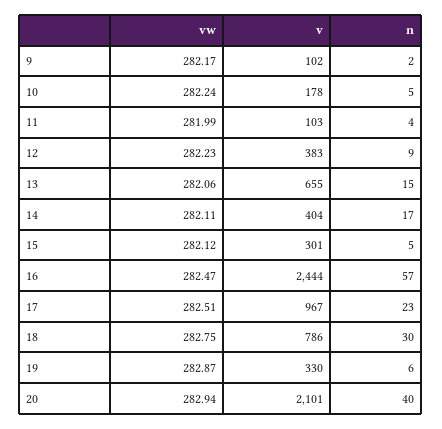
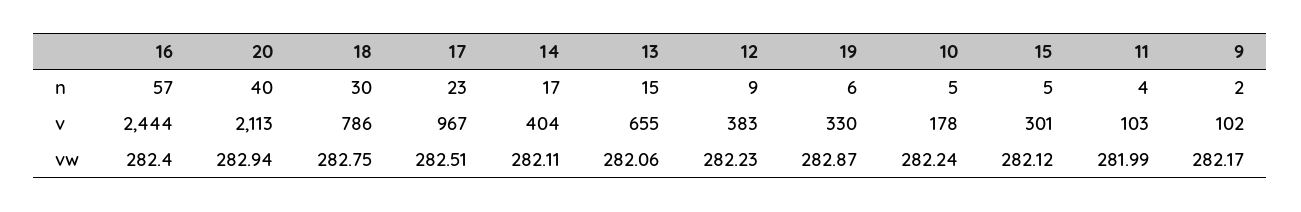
  {
    "vw": {
      "9": 282.17,
      "10": 282.24,
      "11": 281.99,
      "12": 282.23,
      "13": 282.06,
      "14": 282.11,
      "15": 282.12,
-     "16": 282.47,
+     "16": 282.4,
      "17": 282.51,
      "18": 282.75,
      "19": 282.87,
      "20": 282.94
    },
    "v": {
      "9": 102,
      "10": 178,
      "11": 103,
      "12": 383,
      "13": 655,
      "14": 404,
      "15": 301,
      "16": 2444,
      "17": 967,
      "18": 786,
      "19": 330,
-     "20": 2101
+     "20": 2113
    },
    "n": {
      "9": 2,
      "10": 5,
      "11": 4,
      "12": 9,
      "13": 15,
      "14": 17,
      "15": 5,
      "16": 57,
      "17": 23,
      "18": 30,
      "19": 6,
      "20": 40
    }
  }

